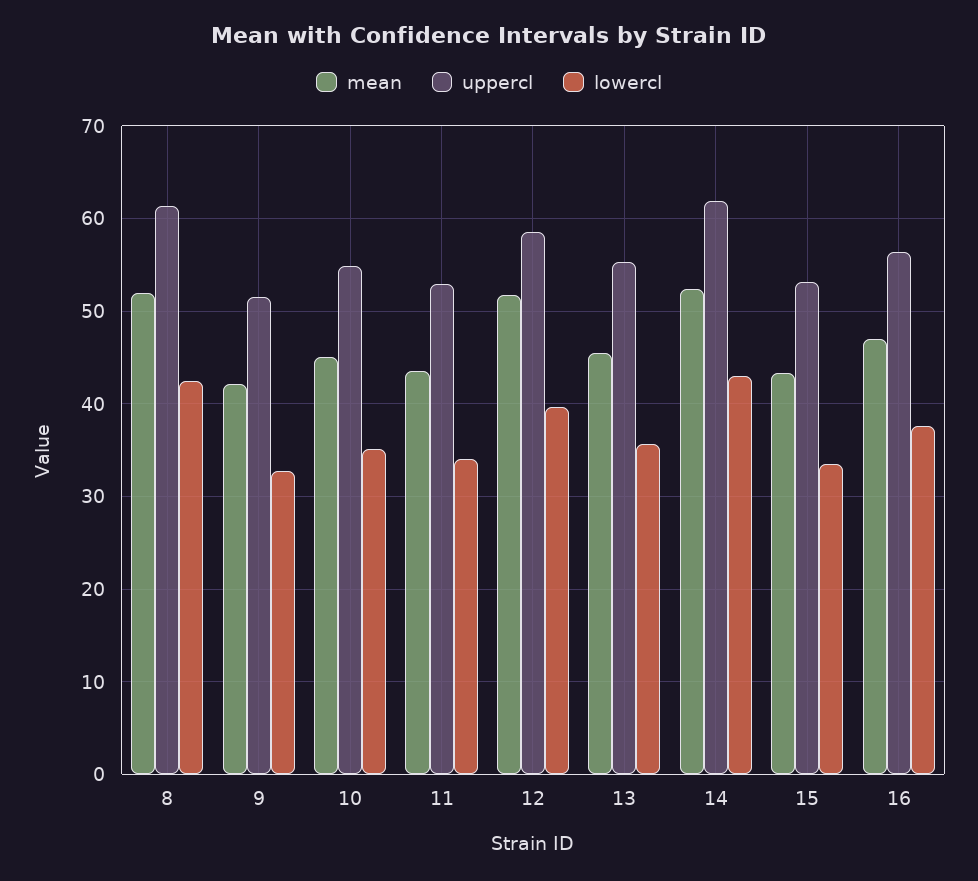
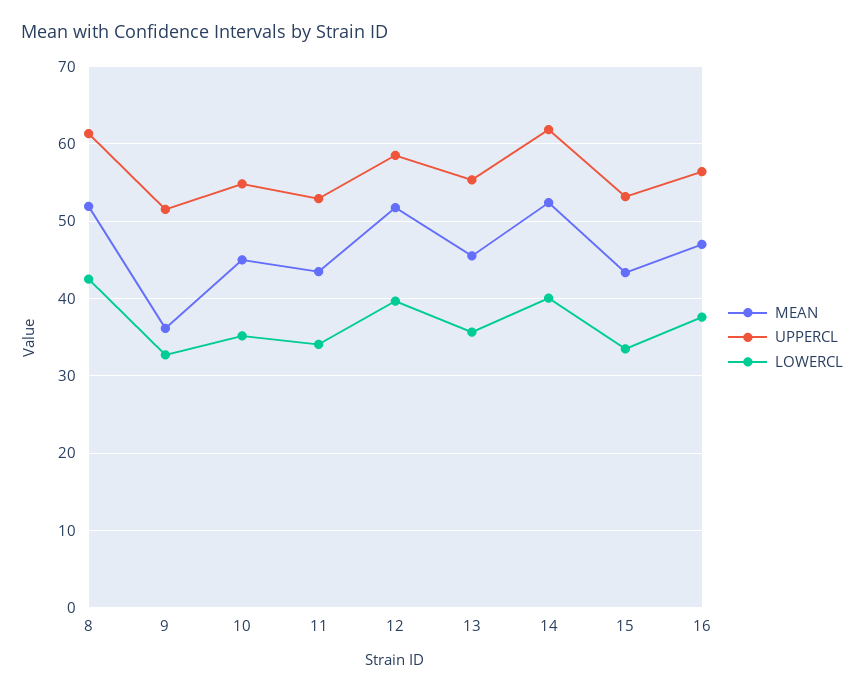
  {
    "mean": {
      "8": 52,
-     "9": 42,
+     "9": 36,
      "10": 45,
      "11": 44,
      "12": 52,
      "13": 46,
      "14": 52,
      "15": 43,
      "16": 47
    },
    "uppercl": {
      "8": 61,
      "9": 52,
      "10": 55,
      "11": 53,
      "12": 59,
      "13": 55,
      "14": 62,
      "15": 53,
      "16": 56
    },
    "lowercl": {
      "8": 43,
      "9": 33,
      "10": 35,
      "11": 34,
      "12": 40,
      "13": 36,
-     "14": 43,
+     "14": 40,
      "15": 34,
      "16": 38
    }
  }

